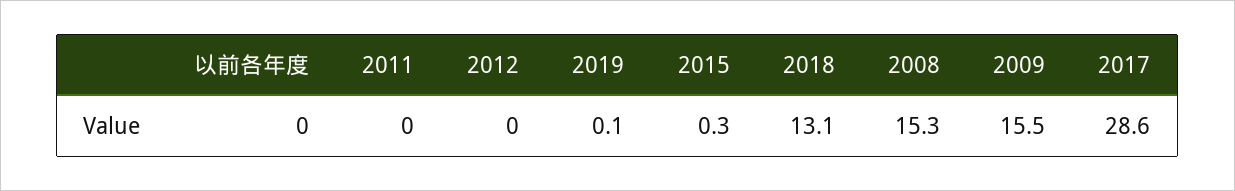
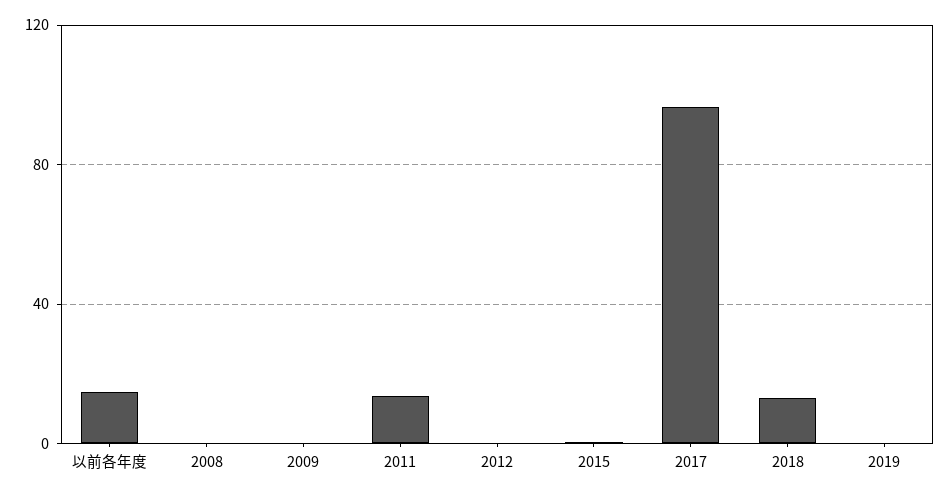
  {
-   "以前各年度": 0,
+   "以前各年度": 15,
-   "2011": 0,
+   "2011": 15,
    "2012": 0,
    "2019": 0.1,
    "2015": 0.3,
    "2018": 13.1,
-   "2008": 15.3,
+   "2008": 0,
-   "2009": 15.5,
+   "2009": 0,
-   "2017": 28.6
+   "2017": 95
  }

